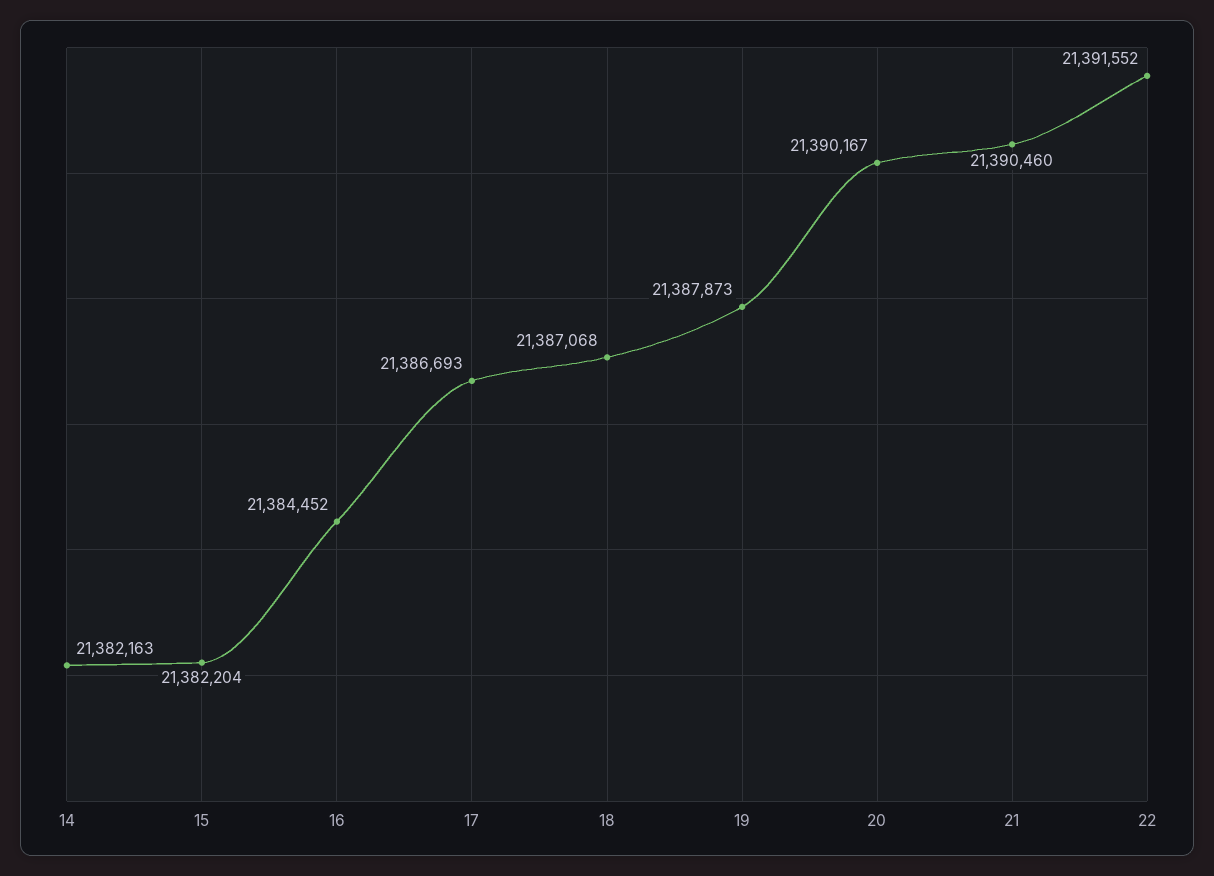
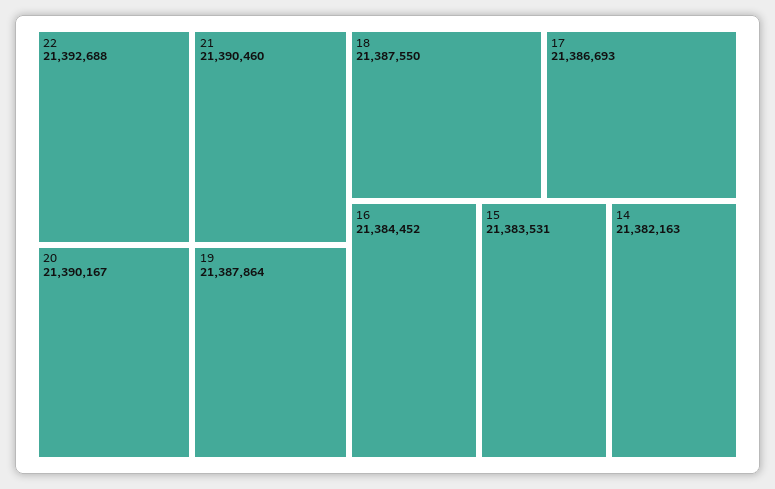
  {
    "14": 21382163,
-   "15": 21382204,
+   "15": 21383531,
    "16": 21384452,
    "17": 21386693,
-   "18": 21387068,
+   "18": 21387550,
-   "19": 21387873,
+   "19": 21387864,
    "20": 21390167,
    "21": 21390460,
-   "22": 21391552
+   "22": 21392688
  }

